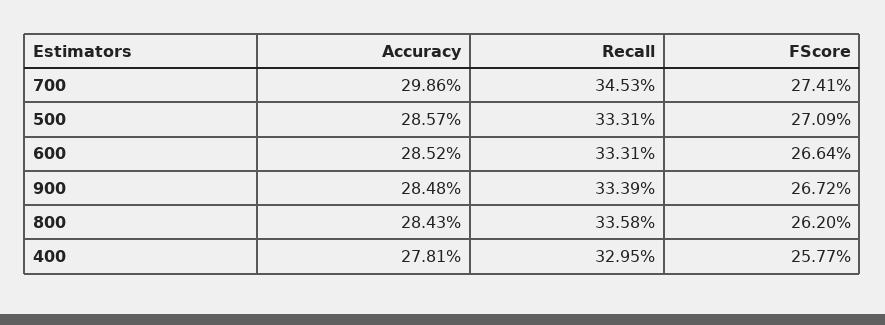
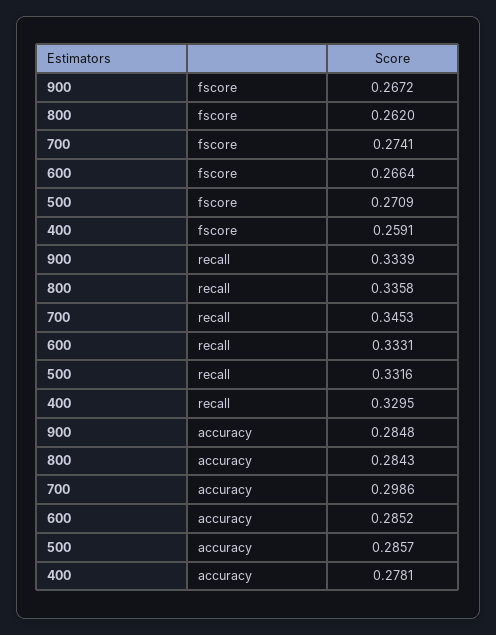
  {
    "Accuracy": {
      "700": 0.2986,
      "500": 0.2857,
      "600": 0.2852,
      "900": 0.2848,
      "800": 0.2843,
      "400": 0.2781
    },
    "Recall": {
      "700": 0.3453,
-     "500": 0.3331,
+     "500": 0.3316,
      "600": 0.3331,
      "900": 0.3339,
      "800": 0.3358,
      "400": 0.3295
    },
    "FScore": {
      "700": 0.2741,
      "500": 0.2709,
      "600": 0.2664,
      "900": 0.2672,
      "800": 0.262,
-     "400": 0.2577
+     "400": 0.2591
    }
  }

